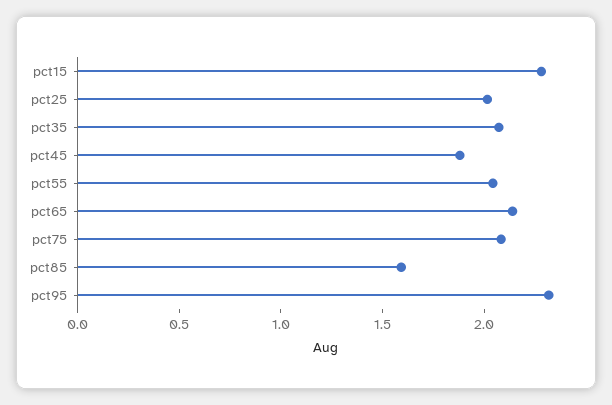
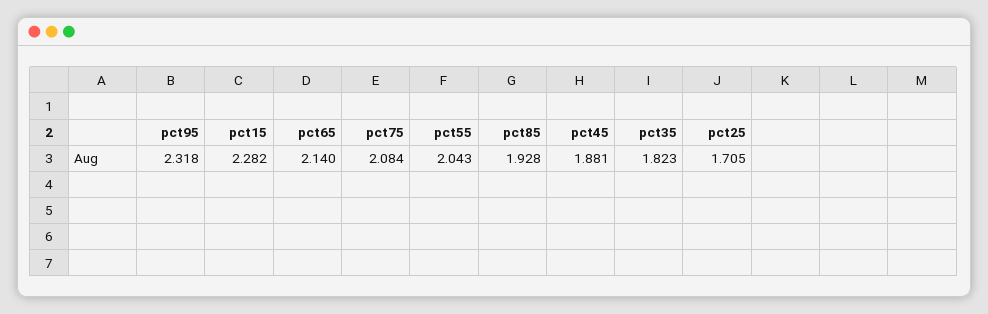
  {
    "pct15": 2.282,
-   "pct25": 2,
+   "pct25": 1.705,
-   "pct35": 2.1,
+   "pct35": 1.823,
    "pct45": 1.881,
    "pct55": 2.043,
    "pct65": 2.14,
    "pct75": 2.084,
-   "pct85": 1.6,
+   "pct85": 1.928,
    "pct95": 2.318
  }

